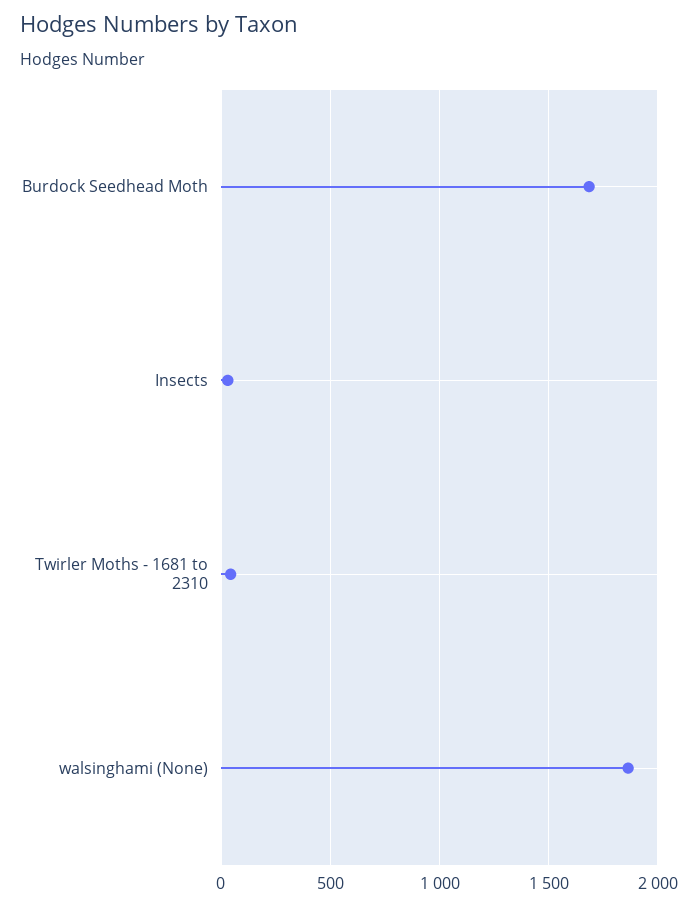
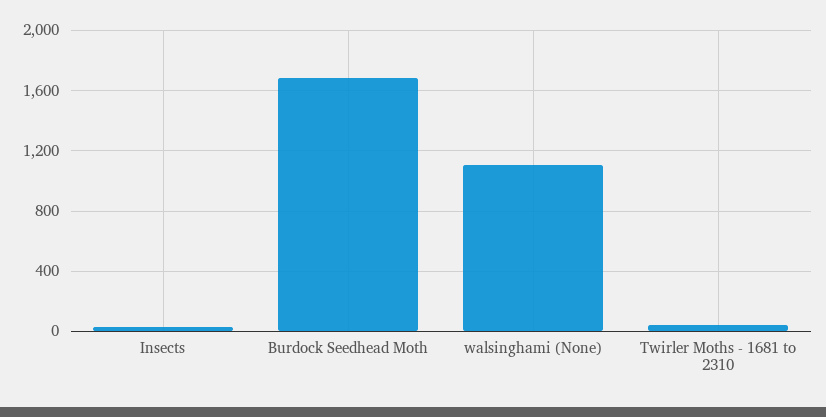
  {
    "Burdock Seedhead Moth": 1700,
    "Insects": 50,
    "Twirler Moths - 1681 to 2310": 50,
-   "walsinghami (None)": 1850
+   "walsinghami (None)": 1100
  }

